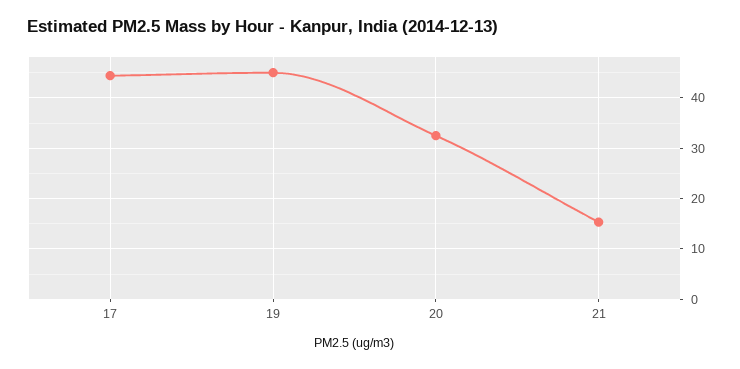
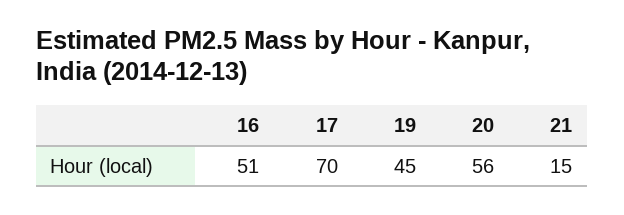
  {
-   "17": 44,
+   "17": 70,
    "19": 45,
-   "20": 32,
+   "20": 56,
-   "21": 15
+   "21": 15,
+   "16": 51
  }

